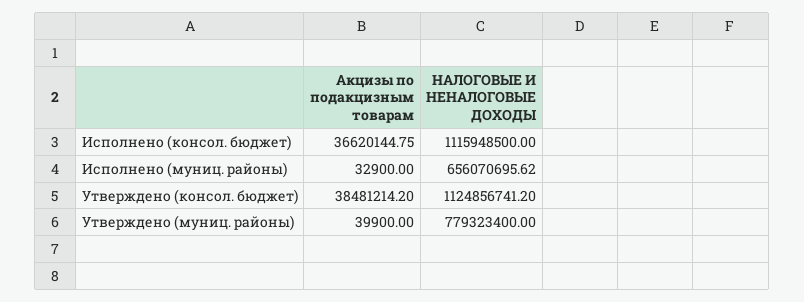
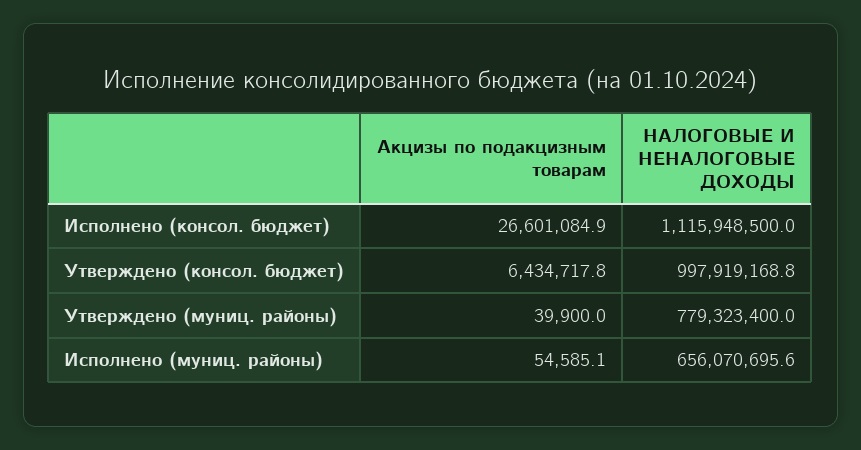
  {
    "Акцизы по подакцизным товарам": {
-     "Исполнено (консол. бюджет)": 36620144.75,
+     "Исполнено (консол. бюджет)": 26601084.9,
-     "Исполнено (муниц. районы)": 32900,
+     "Исполнено (муниц. районы)": 54585.1,
-     "Утверждено (консол. бюджет)": 38481214.2,
+     "Утверждено (консол. бюджет)": 6434717.8,
      "Утверждено (муниц. районы)": 39900
    },
    "НАЛОГОВЫЕ И НЕНАЛОГОВЫЕ ДОХОДЫ": {
      "Исполнено (консол. бюджет)": 1115948500,
      "Исполнено (муниц. районы)": 656070695.62,
-     "Утверждено (консол. бюджет)": 1124856741.2,
+     "Утверждено (консол. бюджет)": 997919168.8,
      "Утверждено (муниц. районы)": 779323400
    }
  }

